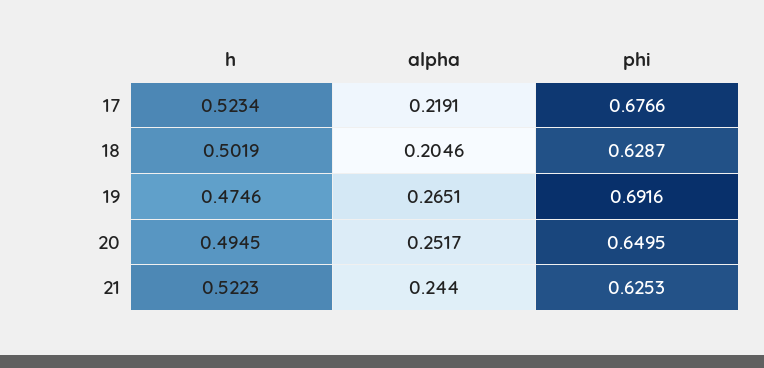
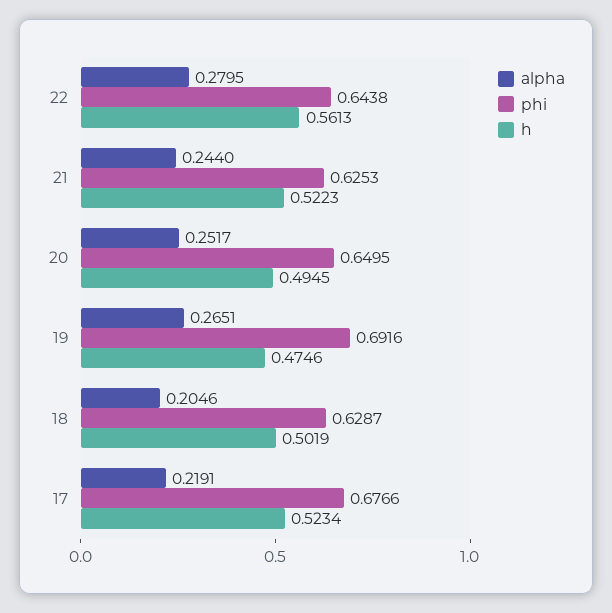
  {
    "h": {
      "17": 0.5234,
      "18": 0.5019,
      "19": 0.4746,
      "20": 0.4945,
-     "21": 0.5223
+     "21": 0.5223,
+     "22": 0.5613
    },
    "alpha": {
      "17": 0.2191,
      "18": 0.2046,
      "19": 0.2651,
      "20": 0.2517,
-     "21": 0.244
+     "21": 0.244,
+     "22": 0.2795
    },
    "phi": {
      "17": 0.6766,
      "18": 0.6287,
      "19": 0.6916,
      "20": 0.6495,
-     "21": 0.6253
+     "21": 0.6253,
+     "22": 0.6438
    }
  }

